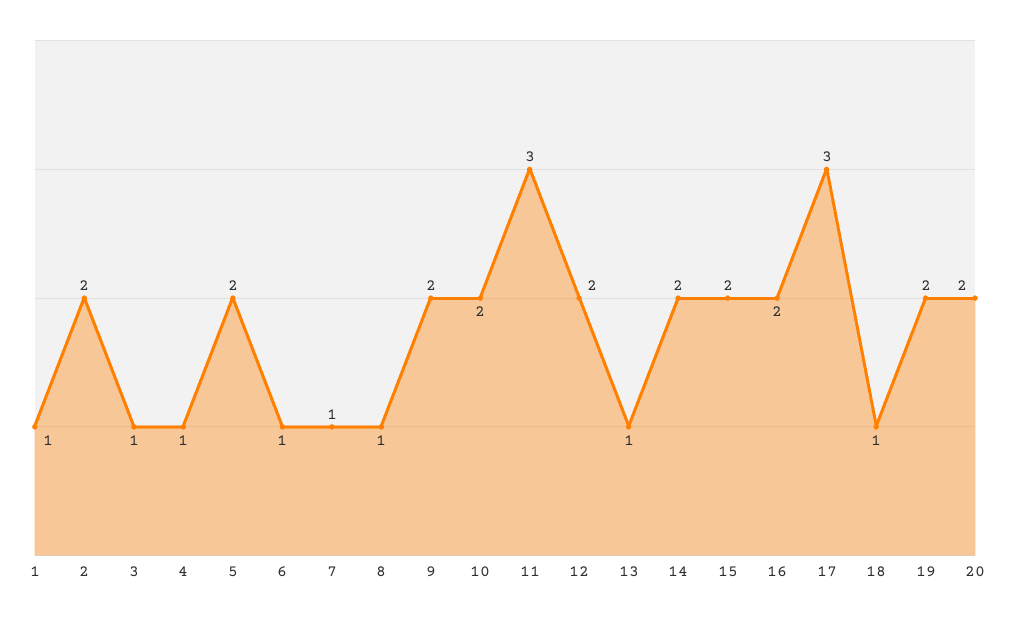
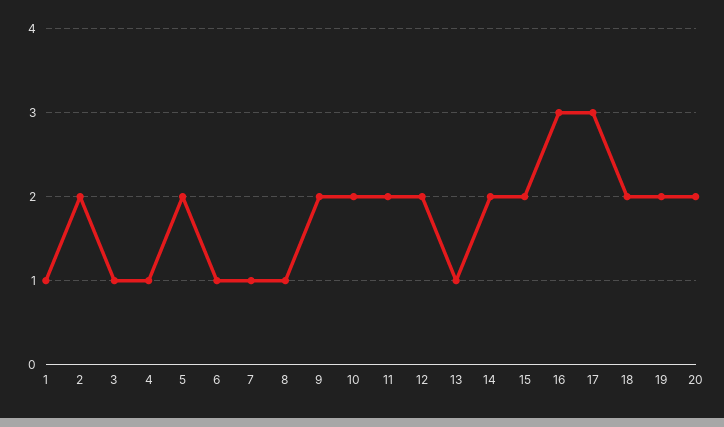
  {
    "1": 1,
    "2": 2,
    "3": 1,
    "4": 1,
    "5": 2,
    "6": 1,
    "7": 1,
    "8": 1,
    "9": 2,
    "10": 2,
-   "11": 3,
+   "11": 2,
    "12": 2,
    "13": 1,
    "14": 2,
    "15": 2,
-   "16": 2,
+   "16": 3,
    "17": 3,
-   "18": 1,
+   "18": 2,
    "19": 2,
    "20": 2
  }

